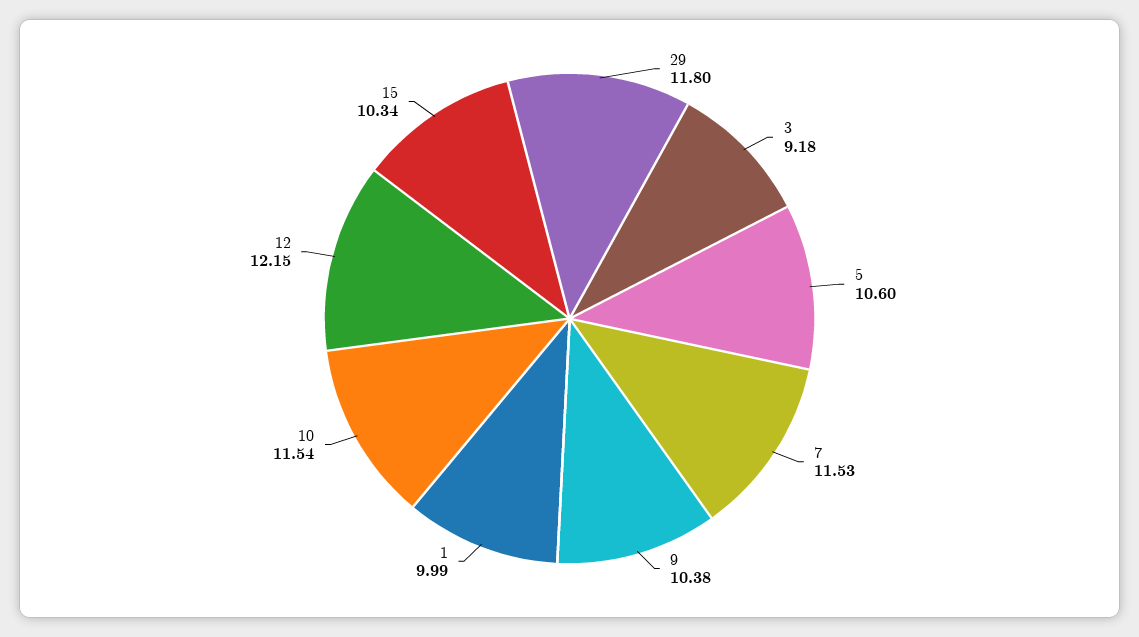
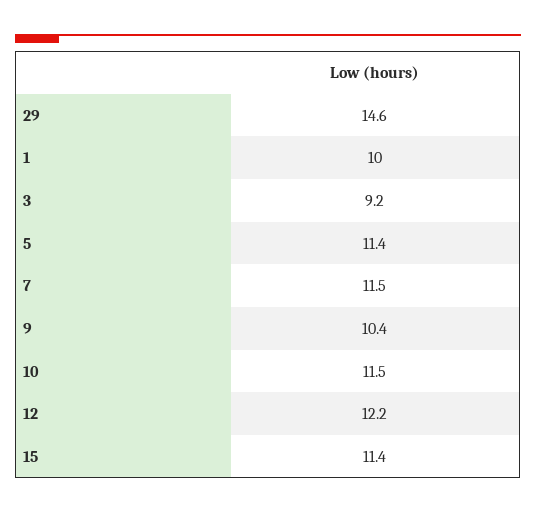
  {
-   "29": 11.8,
+   "29": 14.6,
    "3": 9.18,
-   "5": 10.6,
+   "5": 11.4,
    "7": 11.53,
    "9": 10.38,
    "1": 9.99,
    "10": 11.54,
    "12": 12.15,
-   "15": 10.34
+   "15": 11.4
  }

